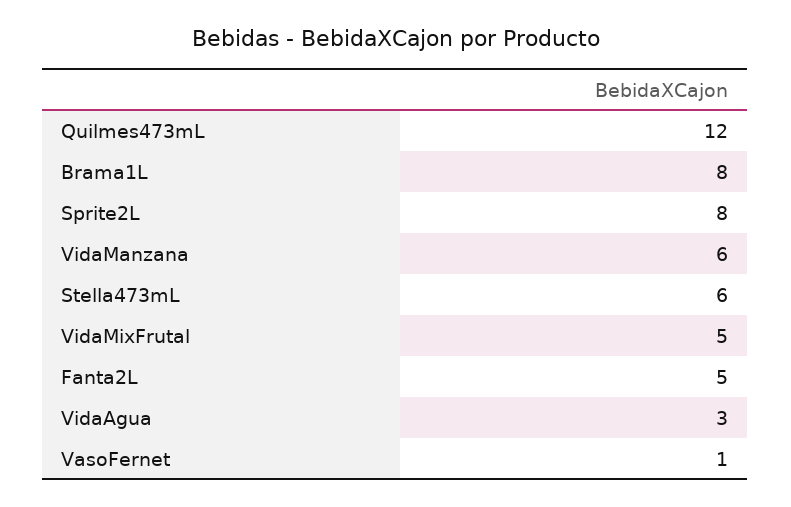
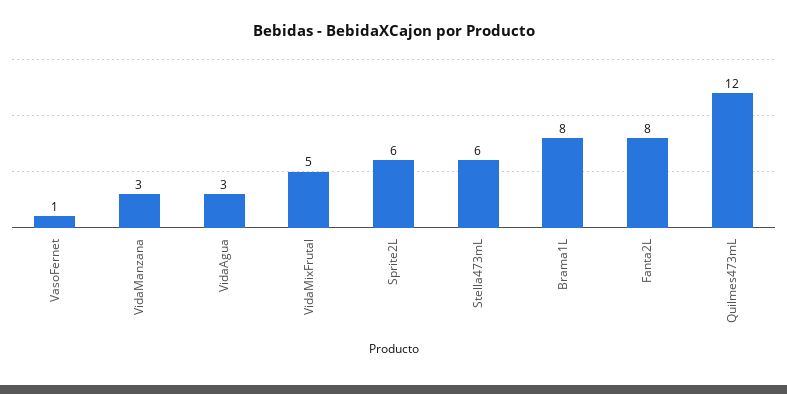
  {
    "Quilmes473mL": 12,
    "Brama1L": 8,
-   "Sprite2L": 8,
+   "Sprite2L": 6,
-   "VidaManzana": 6,
+   "VidaManzana": 3,
    "Stella473mL": 6,
    "VidaMixFrutal": 5,
-   "Fanta2L": 5,
+   "Fanta2L": 8,
    "VidaAgua": 3,
    "VasoFernet": 1
  }

